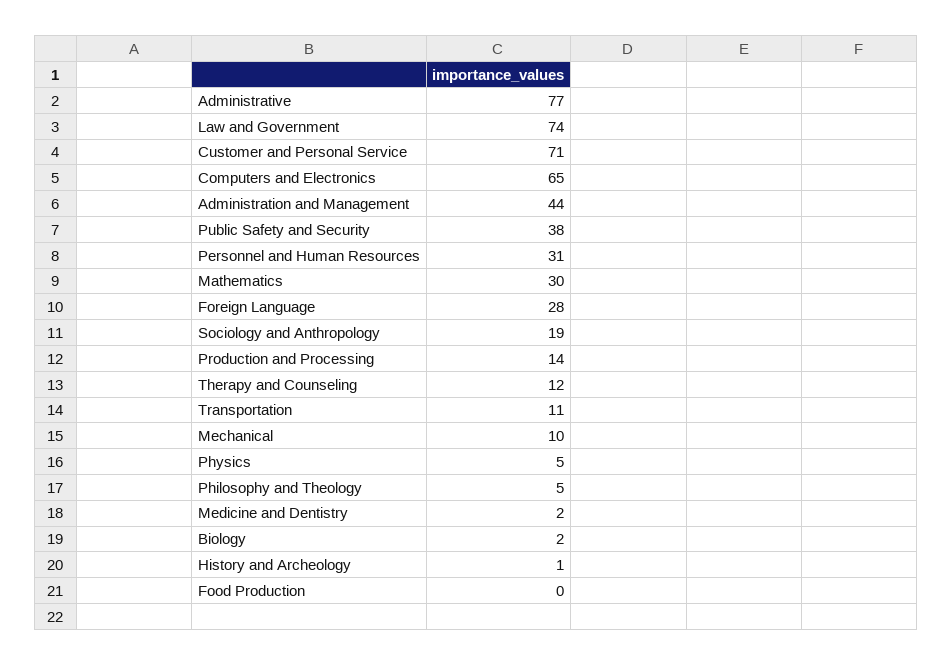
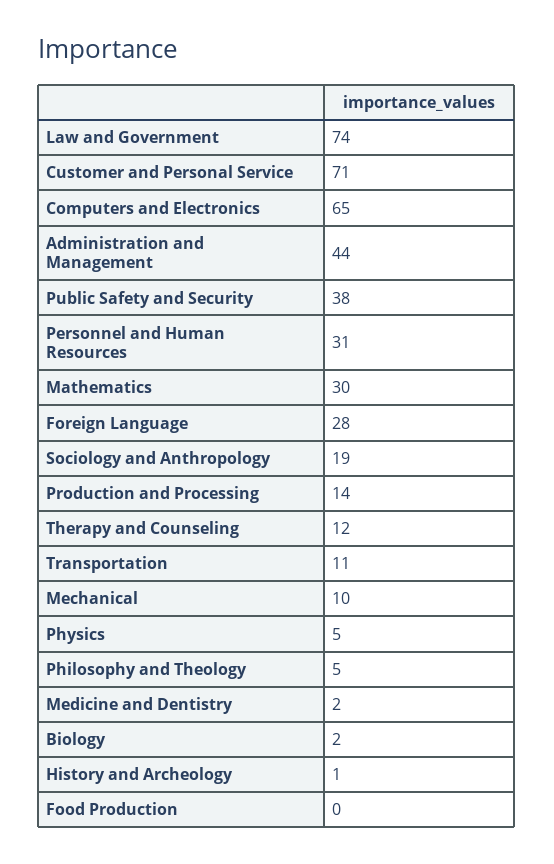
  {
-   "Administrative": 77,
    "Law and Government": 74,
    "Customer and Personal Service": 71,
    "Computers and Electronics": 65,
    "Administration and Management": 44,
    "Public Safety and Security": 38,
    "Personnel and Human Resources": 31,
    "Mathematics": 30,
    "Foreign Language": 28,
    "Sociology and Anthropology": 19,
    "Production and Processing": 14,
    "Therapy and Counseling": 12,
    "Transportation": 11,
    "Mechanical": 10,
    "Physics": 5,
    "Philosophy and Theology": 5,
    "Medicine and Dentistry": 2,
    "Biology": 2,
    "History and Archeology": 1,
    "Food Production": 0
  }

